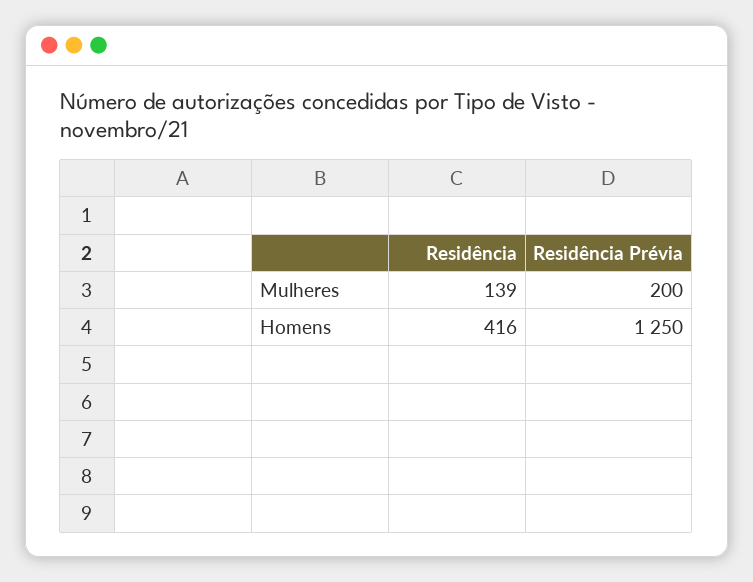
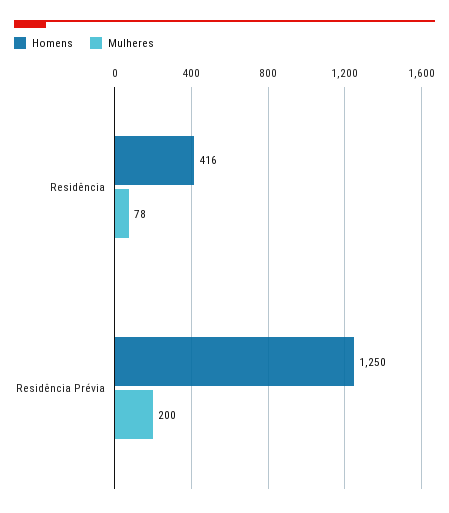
  {
    "Mulheres": {
-     "Residência": 139,
+     "Residência": 78,
      "Residência Prévia": 200
    },
    "Homens": {
      "Residência": 416,
      "Residência Prévia": 1250
    }
  }

